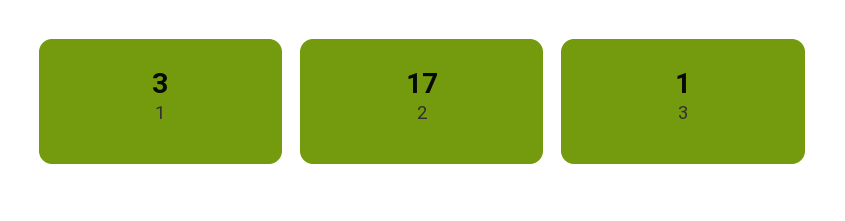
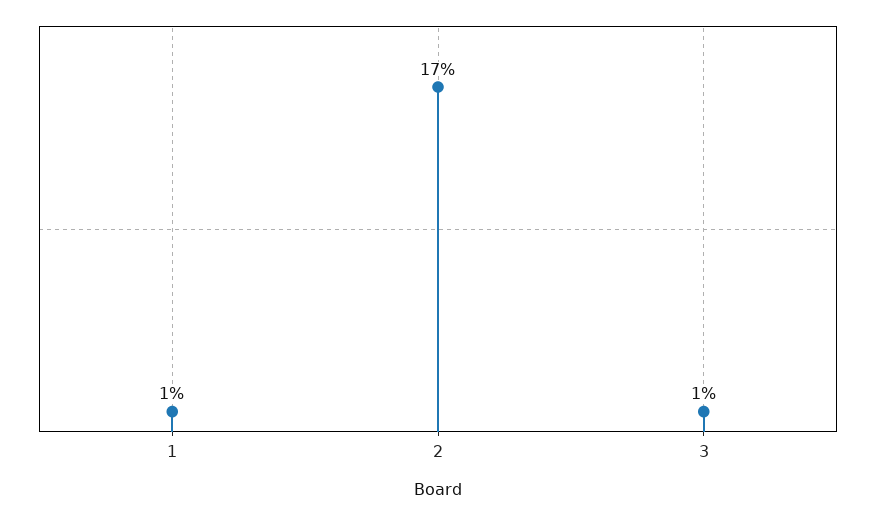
  {
-   "1": 3,
+   "1": 1,
    "2": 17,
    "3": 1
  }

